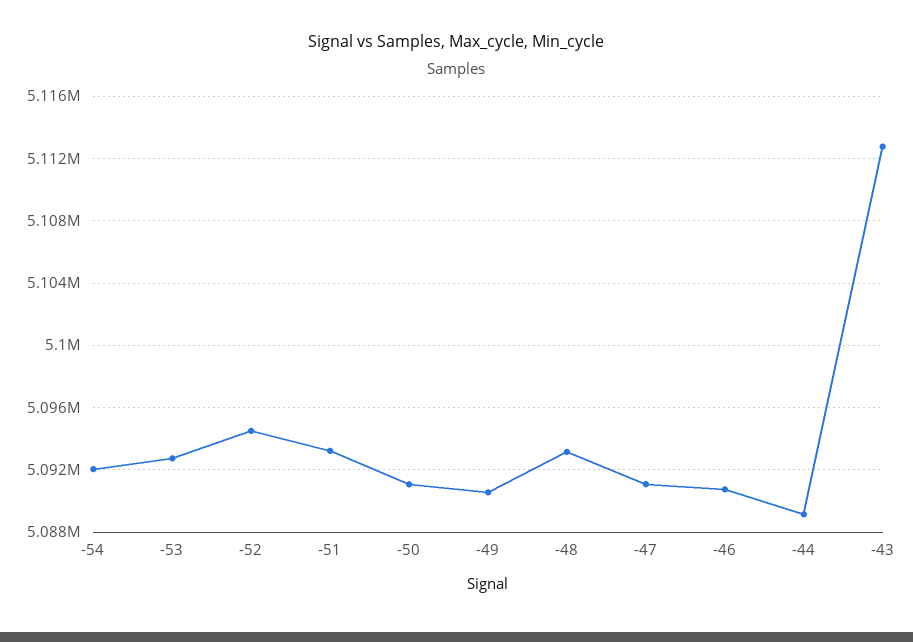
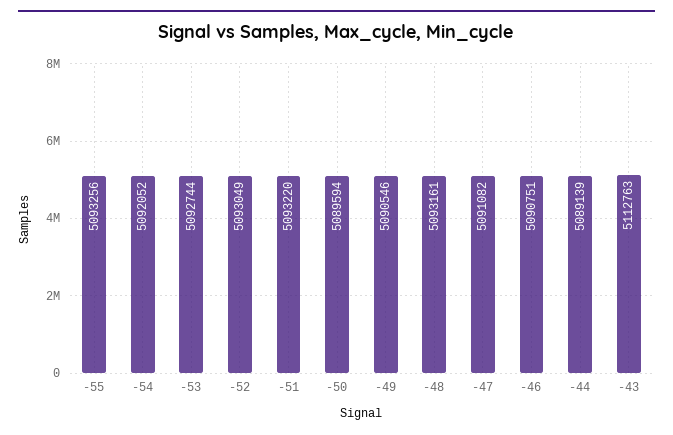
  {
    "-54": 5092052,
    "-53": 5092744,
-   "-52": 5094500,
+   "-52": 5093049,
    "-51": 5093220,
-   "-50": 5091000,
+   "-50": 5089594,
    "-49": 5090546,
    "-48": 5093161,
    "-47": 5091082,
    "-46": 5090751,
    "-44": 5089139,
-   "-43": 5112763
+   "-43": 5112763,
+   "-55": 5093256
  }

